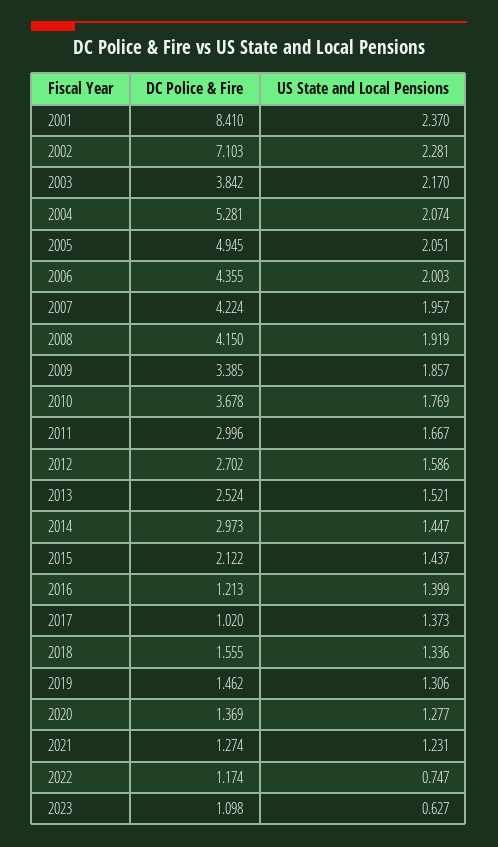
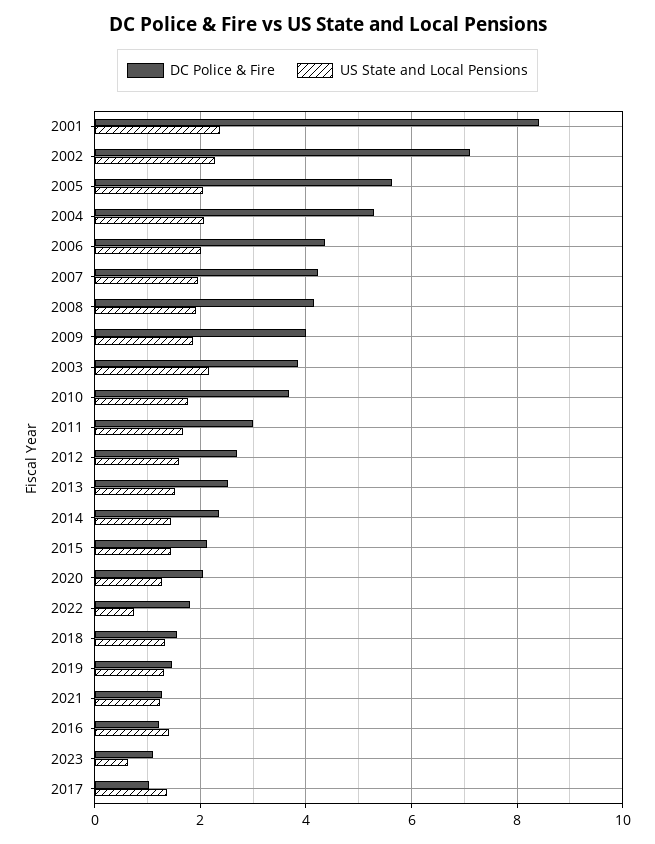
  {
    "DC Police & Fire": {
      "2001": 8.41,
      "2002": 7.103,
      "2003": 3.842,
      "2004": 5.281,
-     "2005": 4.945,
+     "2005": 5.6,
      "2006": 4.355,
      "2007": 4.224,
      "2008": 4.15,
-     "2009": 3.385,
+     "2009": 4,
      "2010": 3.678,
      "2011": 2.996,
      "2012": 2.702,
      "2013": 2.524,
-     "2014": 2.973,
+     "2014": 2.4,
      "2015": 2.122,
      "2016": 1.213,
      "2017": 1.02,
      "2018": 1.555,
      "2019": 1.462,
-     "2020": 1.369,
+     "2020": 2,
      "2021": 1.274,
-     "2022": 1.174,
+     "2022": 1.8,
      "2023": 1.098
    },
    "US State and Local Pensions": {
      "2001": 2.37,
      "2002": 2.281,
      "2003": 2.17,
      "2004": 2.074,
      "2005": 2.051,
      "2006": 2.003,
      "2007": 1.957,
      "2008": 1.919,
      "2009": 1.857,
      "2010": 1.769,
      "2011": 1.667,
      "2012": 1.586,
      "2013": 1.521,
      "2014": 1.447,
      "2015": 1.437,
      "2016": 1.399,
      "2017": 1.373,
      "2018": 1.336,
      "2019": 1.306,
      "2020": 1.277,
      "2021": 1.231,
      "2022": 0.747,
      "2023": 0.627
    }
  }

